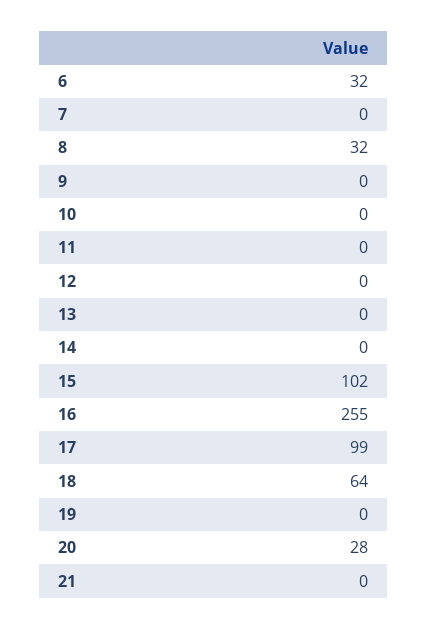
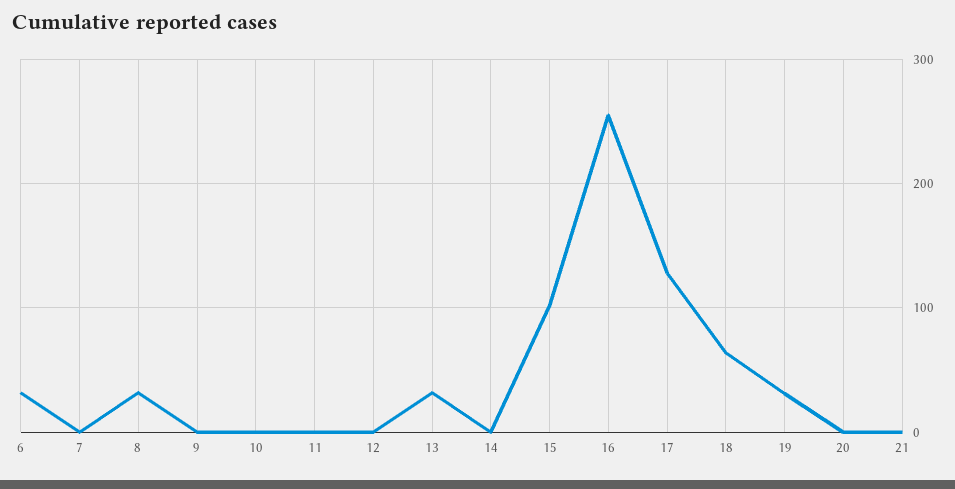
  {
    "6": 32,
    "7": 0,
    "8": 32,
    "9": 0,
    "10": 0,
    "11": 0,
    "12": 0,
-   "13": 0,
+   "13": 30,
    "14": 0,
    "15": 102,
    "16": 255,
-   "17": 99,
+   "17": 130,
    "18": 64,
-   "19": 0,
+   "19": 30,
-   "20": 28,
+   "20": 0,
    "21": 0
  }

